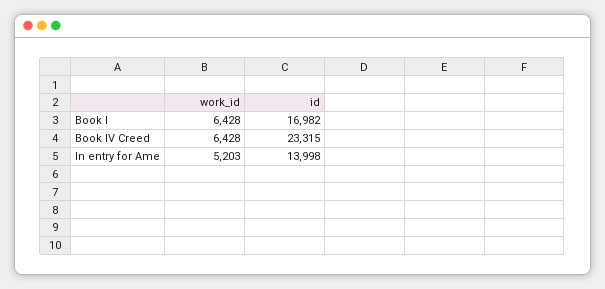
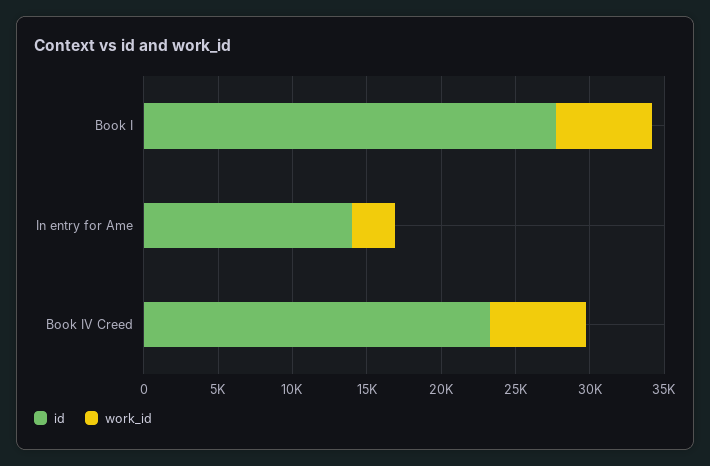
  {
    "work_id": {
      "Book I": 6428,
      "Book IV Creed": 6428,
-     "In entry for Ame": 5203
+     "In entry for Ame": 3000
    },
    "id": {
-     "Book I": 16982,
+     "Book I": 28000,
      "Book IV Creed": 23315,
      "In entry for Ame": 13998
    }
  }

